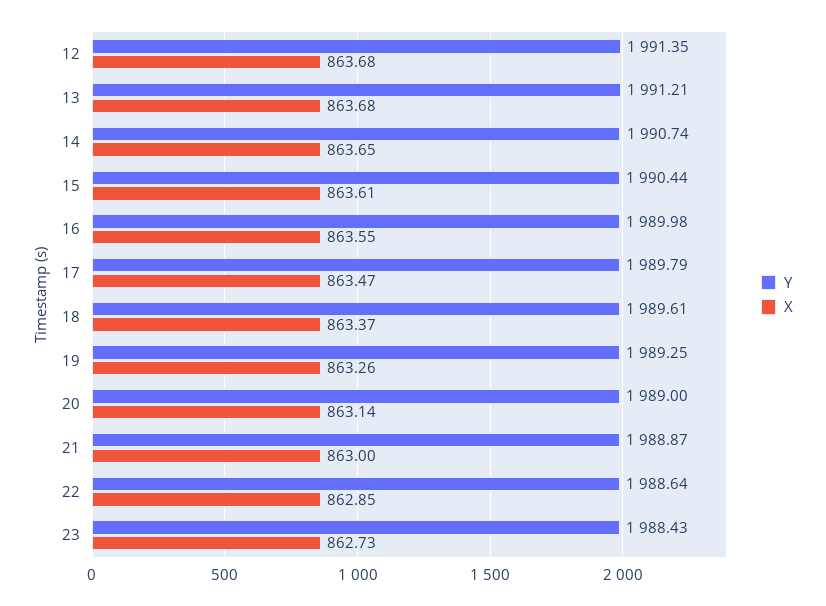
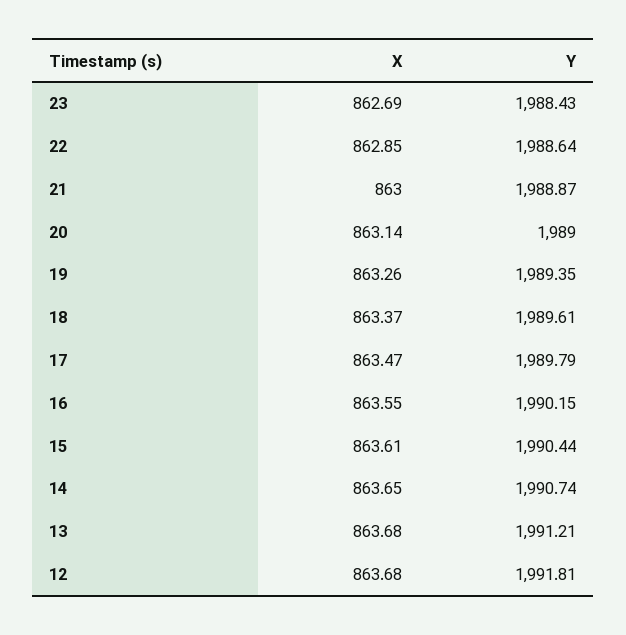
  {
    "Y": {
-     "12": 1991.35,
+     "12": 1991.81,
      "13": 1991.21,
      "14": 1990.74,
      "15": 1990.44,
-     "16": 1989.98,
+     "16": 1990.15,
      "17": 1989.79,
      "18": 1989.61,
-     "19": 1989.25,
+     "19": 1989.35,
      "20": 1989,
      "21": 1988.87,
      "22": 1988.64,
      "23": 1988.43
    },
    "X": {
      "12": 863.68,
      "13": 863.68,
      "14": 863.65,
      "15": 863.61,
      "16": 863.55,
      "17": 863.47,
      "18": 863.37,
      "19": 863.26,
      "20": 863.14,
      "21": 863,
      "22": 862.85,
-     "23": 862.73
+     "23": 862.69
    }
  }

